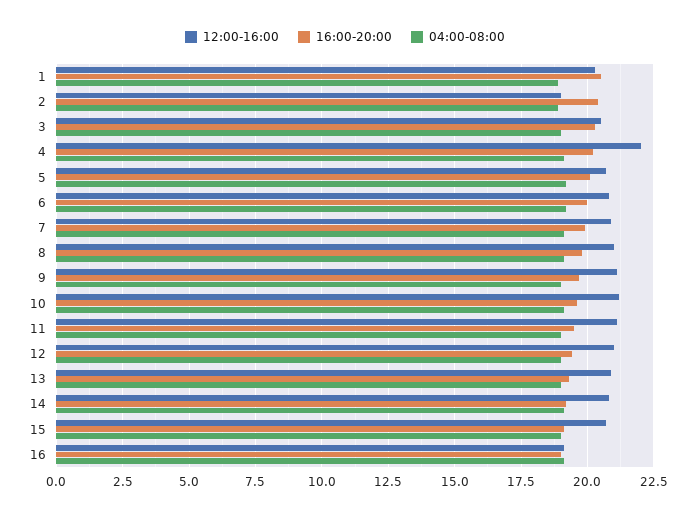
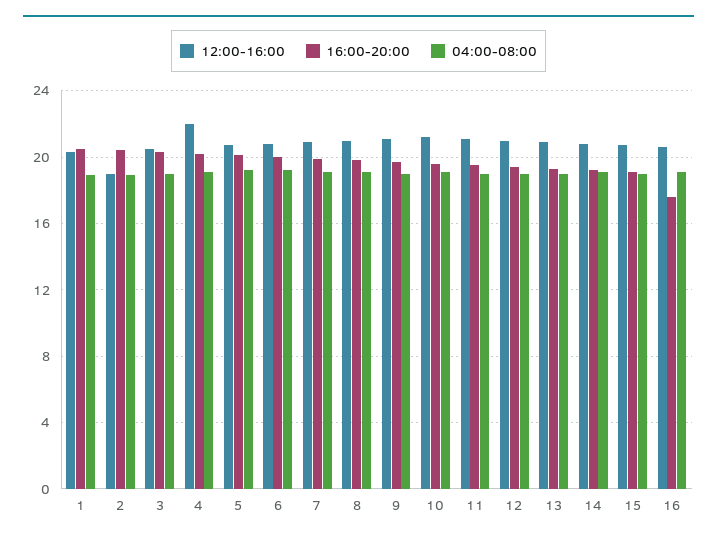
  {
    "12:00-16:00": {
      "1": 20.5,
      "2": 19,
      "3": 20.5,
      "4": 22,
      "5": 20.5,
      "6": 21,
      "7": 21,
      "8": 21,
      "9": 21,
      "10": 21,
      "11": 21,
      "12": 21,
      "13": 21,
      "14": 21,
      "15": 20.5,
-     "16": 19
+     "16": 20.5
    },
    "16:00-20:00": {
      "1": 20.5,
      "2": 20.5,
      "3": 20.5,
      "4": 20,
      "5": 20,
      "6": 20,
      "7": 20,
      "8": 20,
      "9": 19.5,
      "10": 19.5,
      "11": 19.5,
      "12": 19.5,
      "13": 19.5,
      "14": 19,
      "15": 19,
-     "16": 19
+     "16": 17.5
    },
    "04:00-08:00": {
      "1": 19,
      "2": 19,
      "3": 19,
      "4": 19,
      "5": 19,
      "6": 19,
      "7": 19,
      "8": 19,
      "9": 19,
      "10": 19,
      "11": 19,
      "12": 19,
      "13": 19,
      "14": 19,
      "15": 19,
      "16": 19
    }
  }

